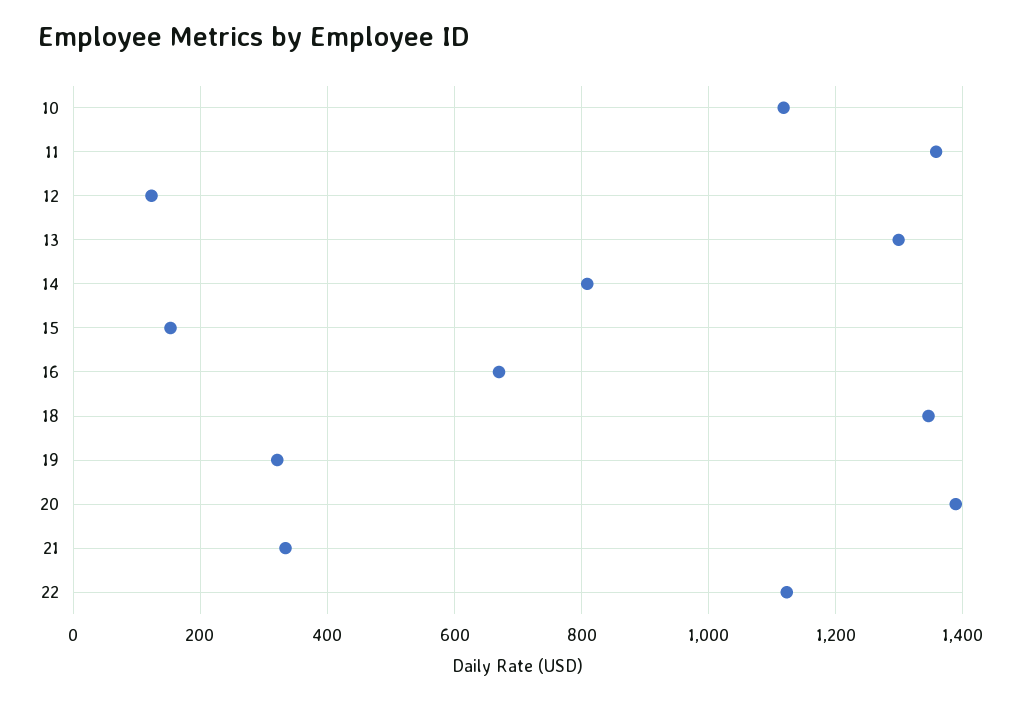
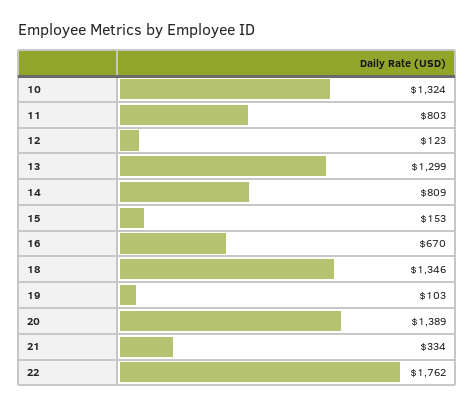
  {
-   "10": 1120,
+   "10": 1324,
-   "11": 1360,
+   "11": 803,
    "12": 123,
    "13": 1299,
    "14": 809,
    "15": 153,
    "16": 670,
    "18": 1346,
-   "19": 320,
+   "19": 103,
    "20": 1389,
    "21": 334,
-   "22": 1120
+   "22": 1762
  }

